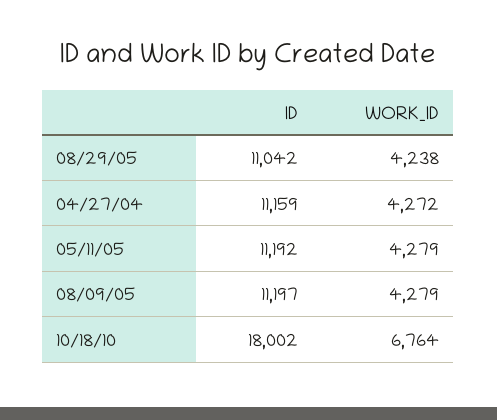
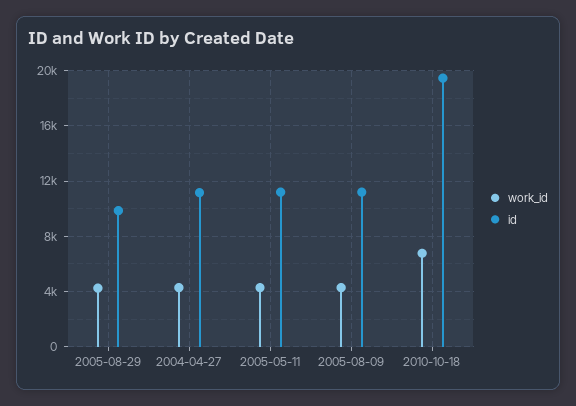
  {
    "ID": {
-     "08/29/05": 11042,
+     "08/29/05": 10000,
      "04/27/04": 11159,
      "05/11/05": 11192,
      "08/09/05": 11197,
-     "10/18/10": 18002
+     "10/18/10": 19500
    },
    "WORK_ID": {
      "08/29/05": 4238,
      "04/27/04": 4272,
      "05/11/05": 4279,
      "08/09/05": 4279,
      "10/18/10": 6764
    }
  }

